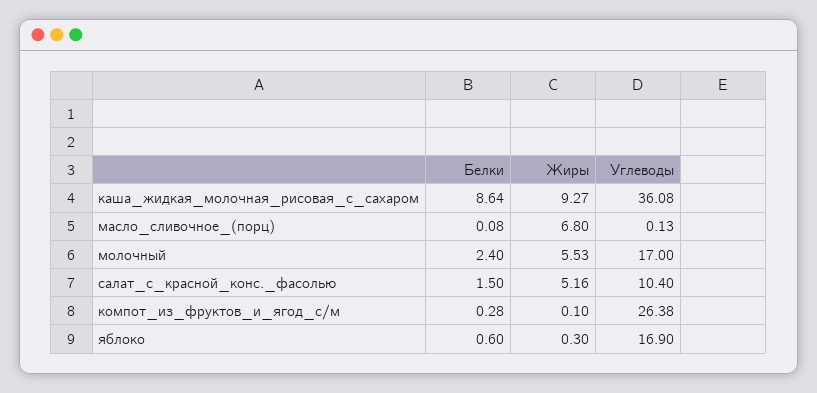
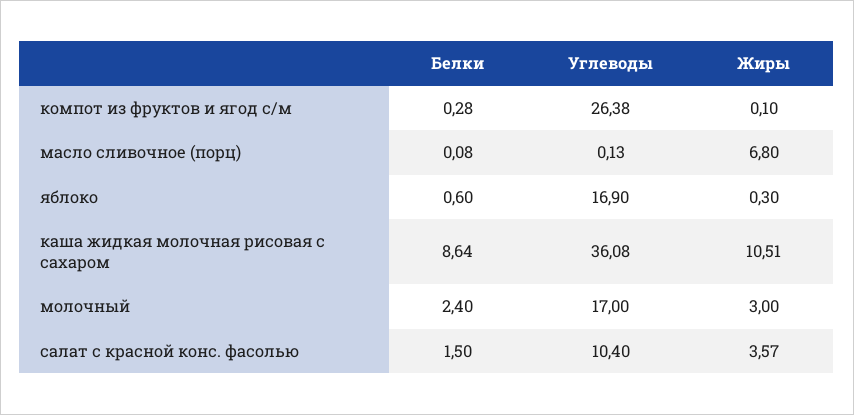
  {
    "Белки": {
      "каша_жидкая_молочная_рисовая_с_сахаром": 8.64,
      "масло_сливочное_(порц)": 0.08,
      "молочный": 2.4,
      "салат_с_красной_конс._фасолью": 1.5,
      "компот_из_фруктов_и_ягод_с/м": 0.28,
      "яблоко": 0.6
    },
    "Жиры": {
-     "каша_жидкая_молочная_рисовая_с_сахаром": 9.27,
+     "каша_жидкая_молочная_рисовая_с_сахаром": 10.51,
      "масло_сливочное_(порц)": 6.8,
-     "молочный": 5.53,
+     "молочный": 3,
-     "салат_с_красной_конс._фасолью": 5.16,
+     "салат_с_красной_конс._фасолью": 3.57,
      "компот_из_фруктов_и_ягод_с/м": 0.1,
      "яблоко": 0.3
    },
    "Углеводы": {
      "каша_жидкая_молочная_рисовая_с_сахаром": 36.08,
      "масло_сливочное_(порц)": 0.13,
      "молочный": 17,
      "салат_с_красной_конс._фасолью": 10.4,
      "компот_из_фруктов_и_ягод_с/м": 26.38,
      "яблоко": 16.9
    }
  }

